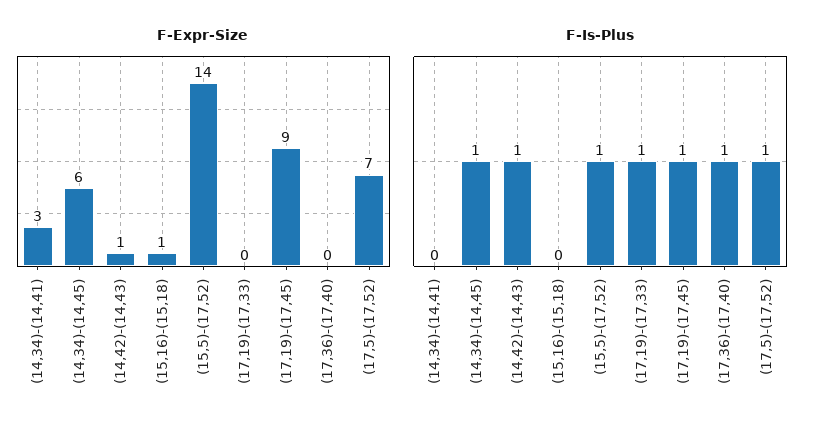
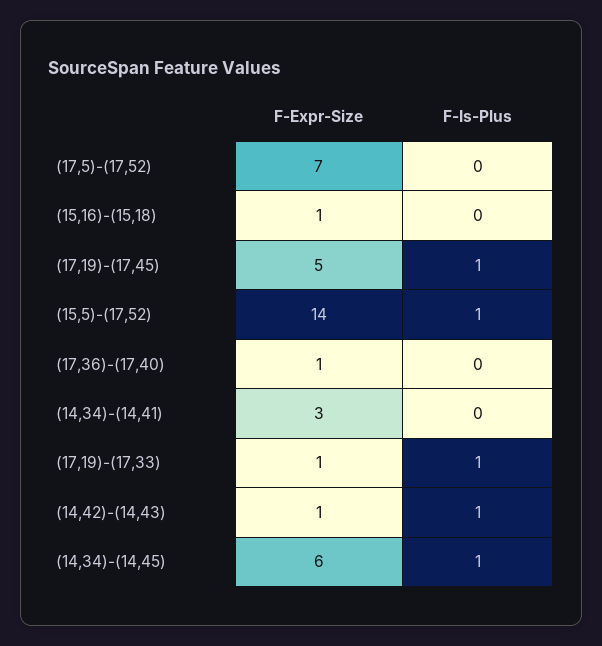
  {
    "F-Expr-Size": {
      "(14,34)-(14,41)": 3,
      "(14,34)-(14,45)": 6,
      "(14,42)-(14,43)": 1,
      "(15,16)-(15,18)": 1,
      "(15,5)-(17,52)": 14,
-     "(17,19)-(17,33)": 0,
+     "(17,19)-(17,33)": 1,
-     "(17,19)-(17,45)": 9,
+     "(17,19)-(17,45)": 5,
-     "(17,36)-(17,40)": 0,
+     "(17,36)-(17,40)": 1,
      "(17,5)-(17,52)": 7
    },
    "F-Is-Plus": {
      "(14,34)-(14,41)": 0,
      "(14,34)-(14,45)": 1,
      "(14,42)-(14,43)": 1,
      "(15,16)-(15,18)": 0,
      "(15,5)-(17,52)": 1,
      "(17,19)-(17,33)": 1,
      "(17,19)-(17,45)": 1,
-     "(17,36)-(17,40)": 1,
+     "(17,36)-(17,40)": 0,
-     "(17,5)-(17,52)": 1
+     "(17,5)-(17,52)": 0
    }
  }

